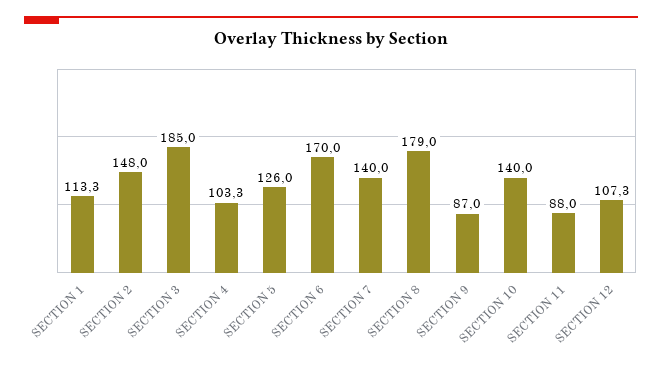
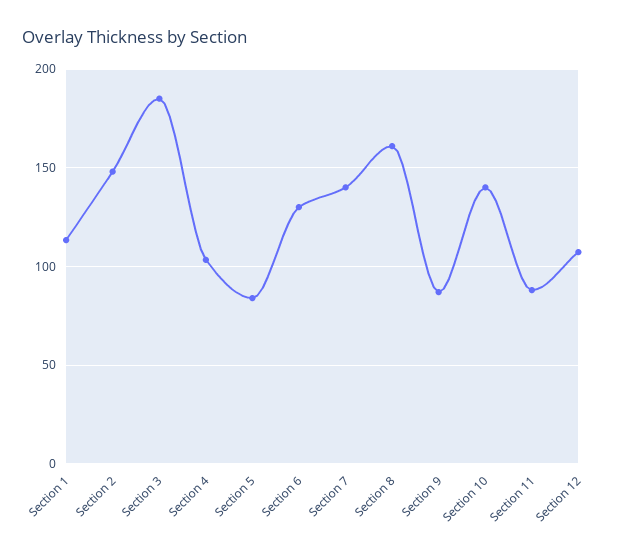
  {
    "SECTION 1": 113.3,
    "SECTION 2": 148,
    "SECTION 3": 185,
    "SECTION 4": 103.3,
-   "SECTION 5": 126,
+   "SECTION 5": 85,
-   "SECTION 6": 170,
+   "SECTION 6": 130,
    "SECTION 7": 140,
-   "SECTION 8": 179,
+   "SECTION 8": 160,
    "SECTION 9": 87,
    "SECTION 10": 140,
    "SECTION 11": 88,
    "SECTION 12": 107.3
  }

